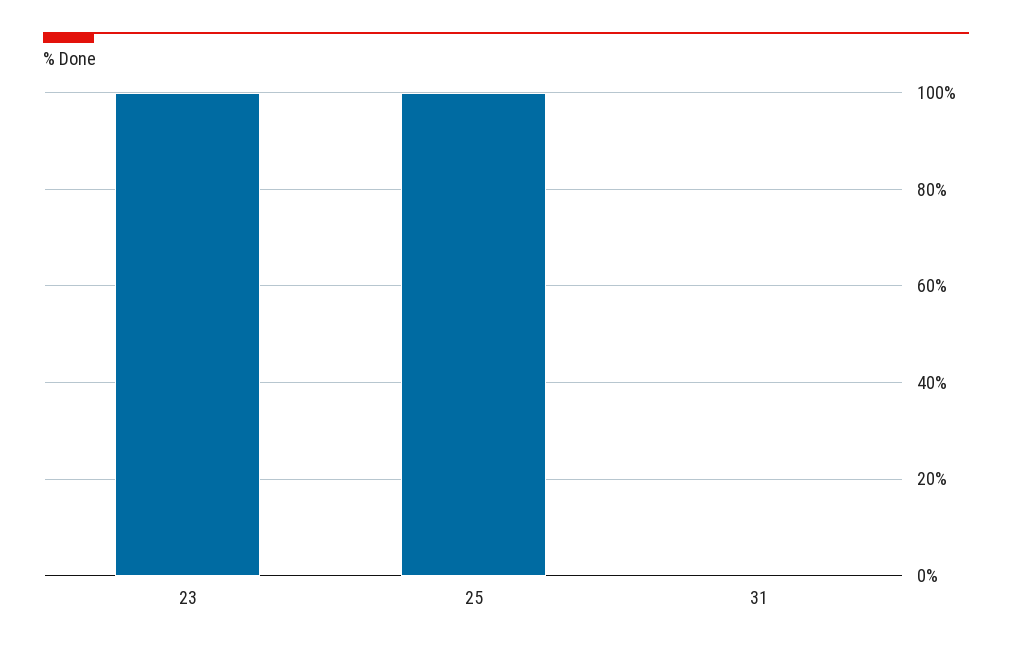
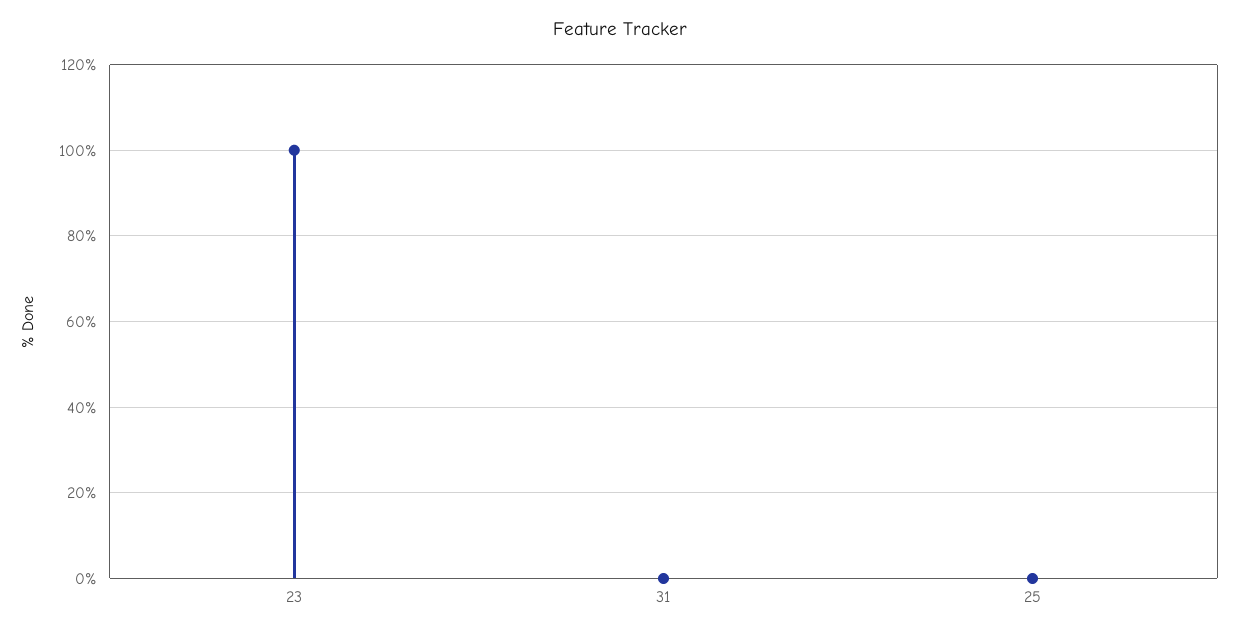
  {
    "23": 100,
-   "25": 100,
+   "25": 0,
    "31": 0
  }

